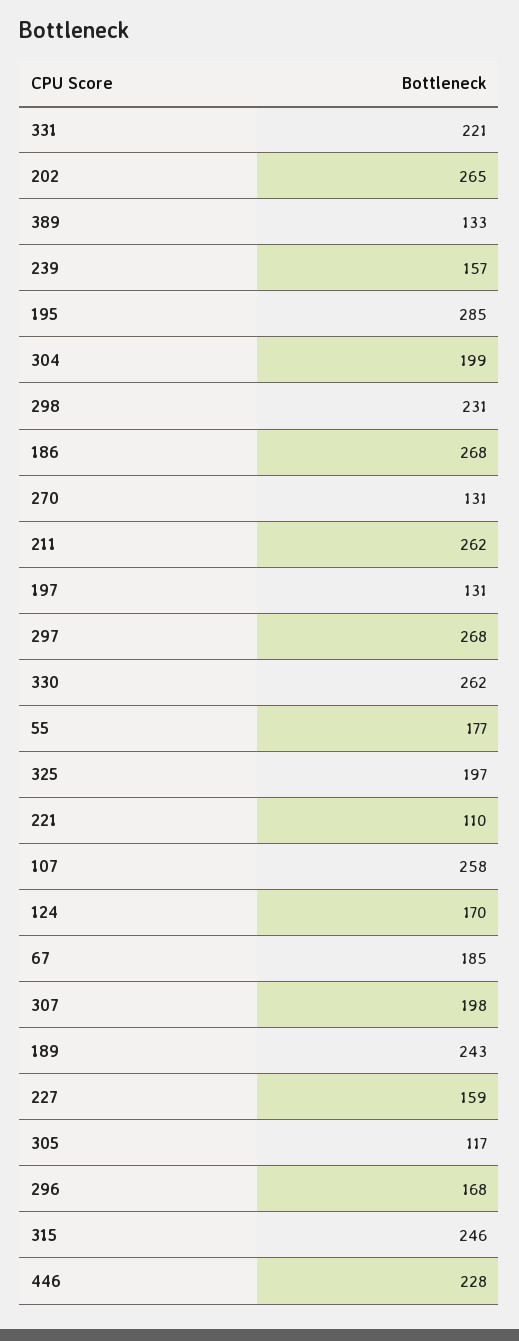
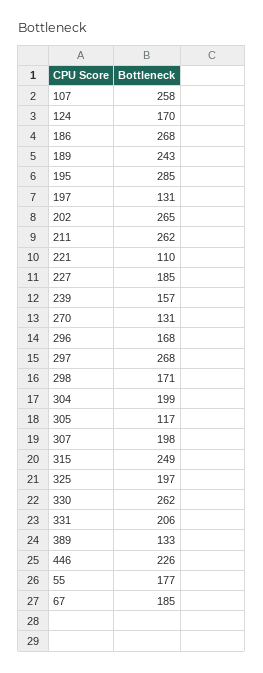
  {
-   "331": 221,
+   "331": 206,
    "202": 265,
    "389": 133,
    "239": 157,
    "195": 285,
    "304": 199,
-   "298": 231,
+   "298": 171,
    "186": 268,
    "270": 131,
    "211": 262,
    "197": 131,
    "297": 268,
    "330": 262,
    "55": 177,
    "325": 197,
    "221": 110,
    "107": 258,
    "124": 170,
    "67": 185,
    "307": 198,
    "189": 243,
-   "227": 159,
+   "227": 185,
    "305": 117,
    "296": 168,
-   "315": 246,
+   "315": 249,
-   "446": 228
+   "446": 226
  }

